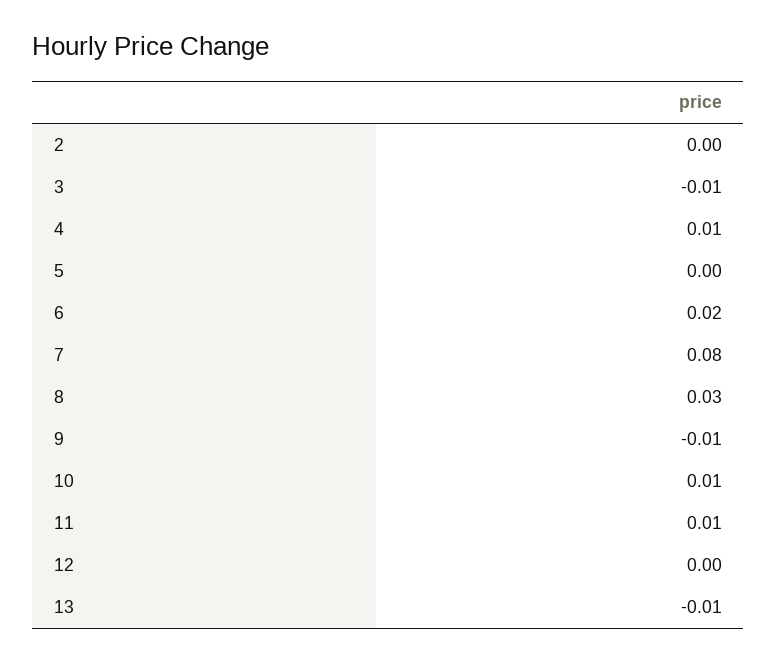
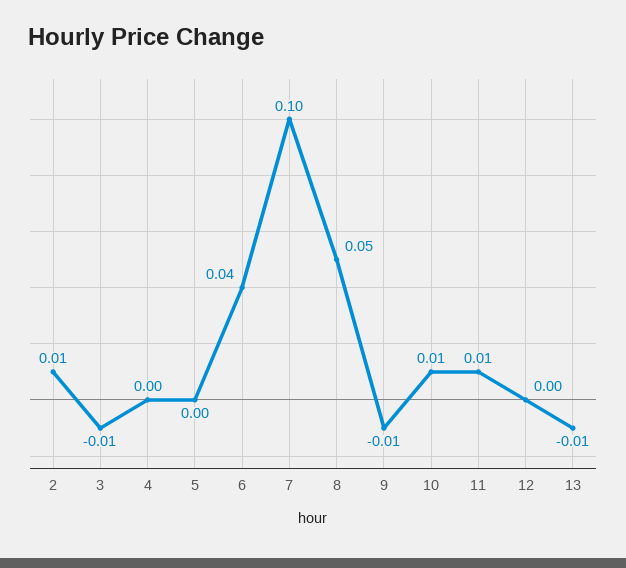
  {
-   "2": 0,
+   "2": 0.01,
    "3": -0.01,
-   "4": 0.01,
+   "4": 0,
    "5": 0,
-   "6": 0.02,
+   "6": 0.04,
-   "7": 0.08,
+   "7": 0.1,
-   "8": 0.03,
+   "8": 0.05,
    "9": -0.01,
    "10": 0.01,
    "11": 0.01,
    "12": 0,
    "13": -0.01
  }

